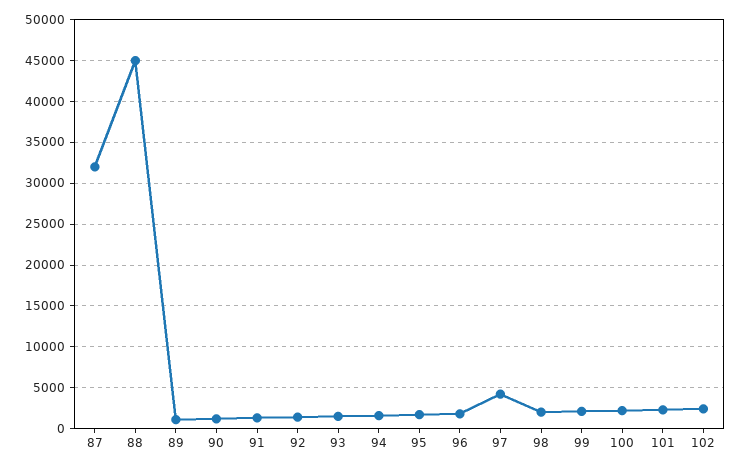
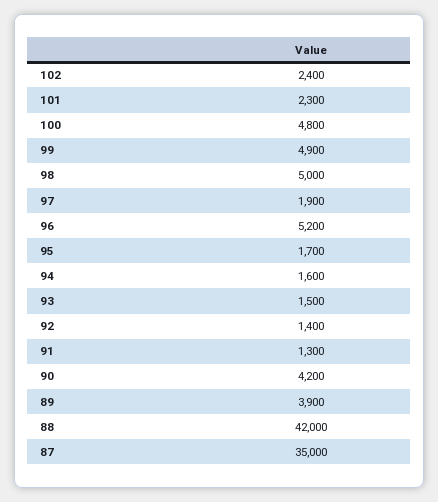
  {
-   "87": 32000,
+   "87": 35000,
-   "88": 45000,
+   "88": 42000,
-   "89": 1000,
+   "89": 3900,
-   "90": 1000,
+   "90": 4200,
    "91": 1300,
    "92": 1400,
    "93": 1500,
    "94": 1600,
    "95": 1700,
-   "96": 2000,
+   "96": 5200,
-   "97": 4000,
+   "97": 1900,
-   "98": 2000,
+   "98": 5000,
-   "99": 2000,
+   "99": 4900,
-   "100": 2000,
+   "100": 4800,
    "101": 2300,
    "102": 2400
  }

